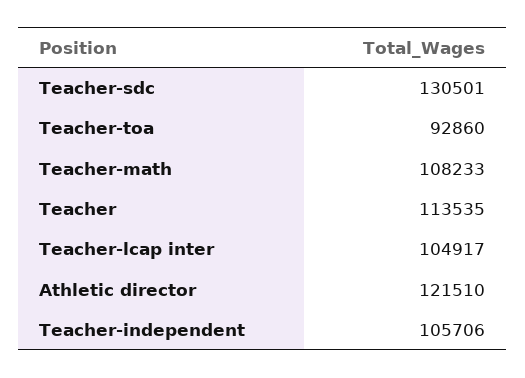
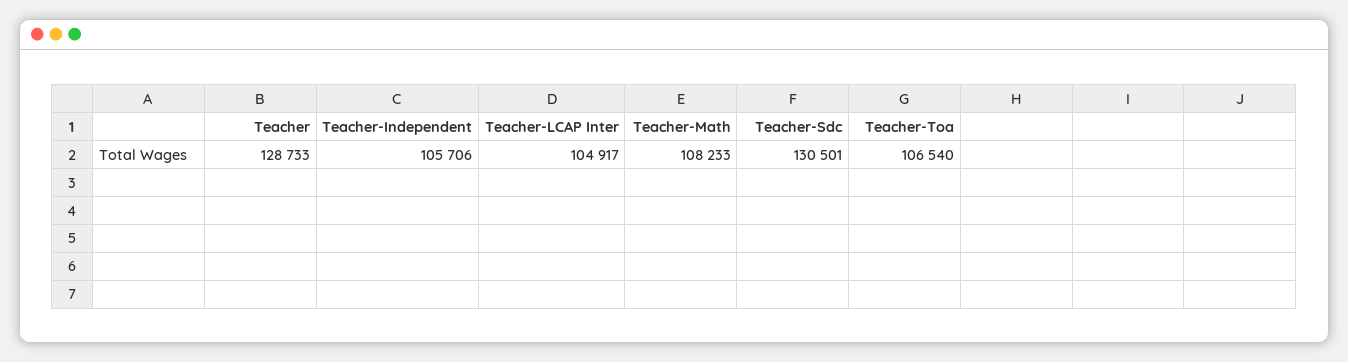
  {
    "Teacher-sdc": 130501,
-   "Teacher-toa": 92860,
+   "Teacher-toa": 106540,
    "Teacher-math": 108233,
-   "Teacher": 113535,
+   "Teacher": 128733,
    "Teacher-lcap inter": 104917,
-   "Athletic director": 121510,
    "Teacher-independent": 105706
  }

